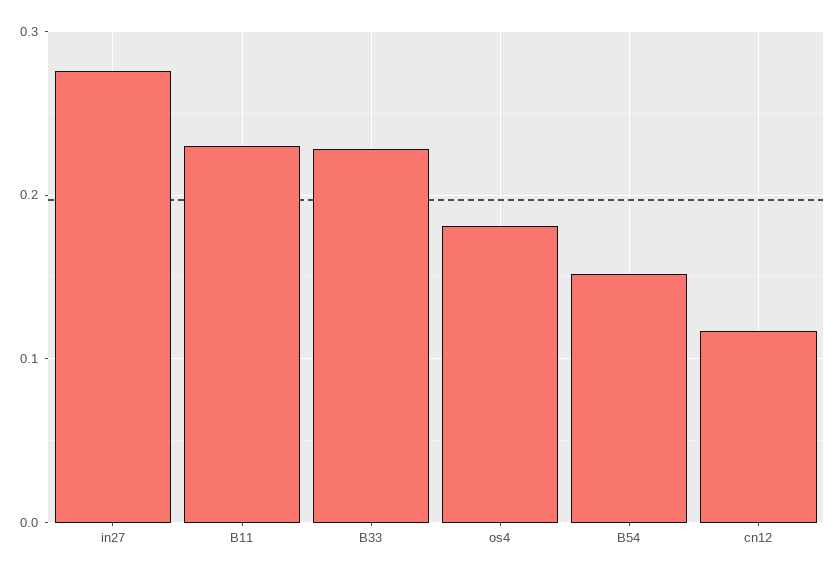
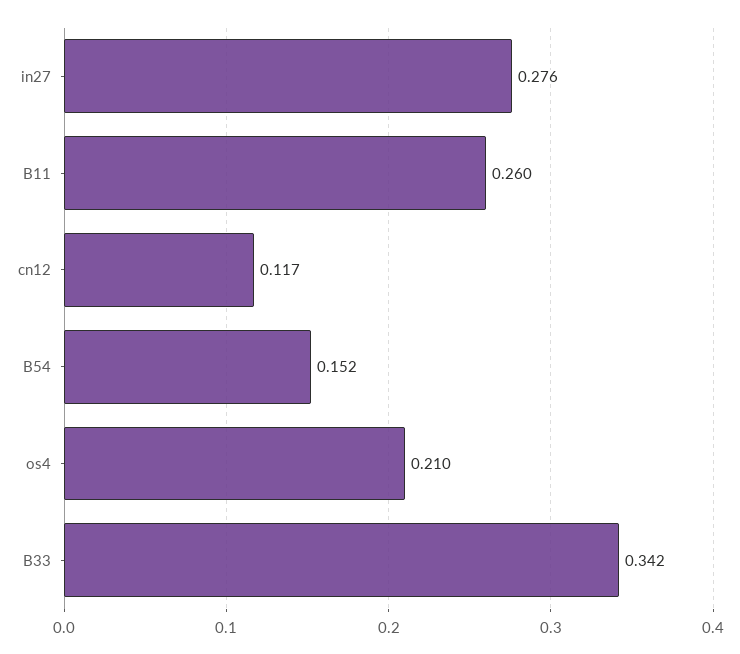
  {
    "in27": 0.276,
-   "B11": 0.23,
+   "B11": 0.26,
-   "B33": 0.23,
+   "B33": 0.342,
-   "os4": 0.18,
+   "os4": 0.21,
    "B54": 0.152,
    "cn12": 0.117
  }

